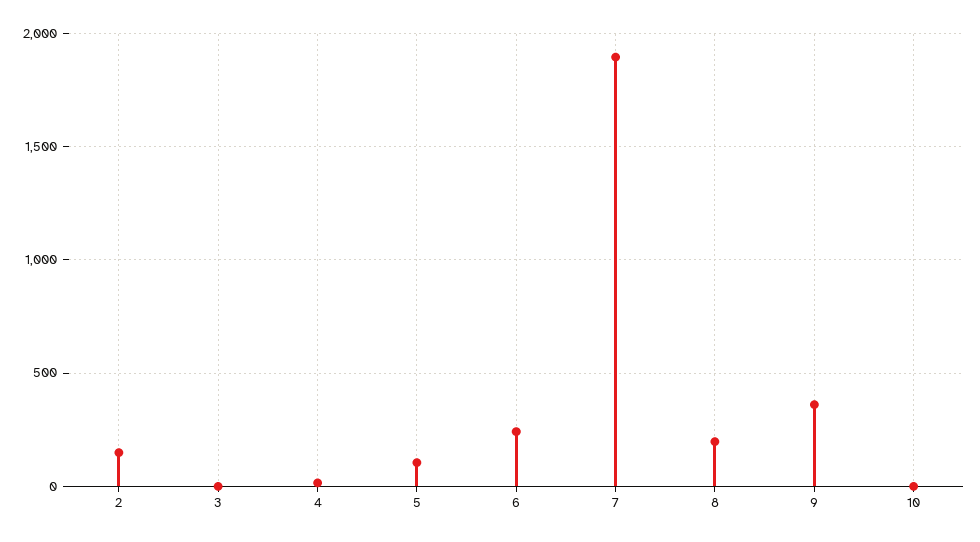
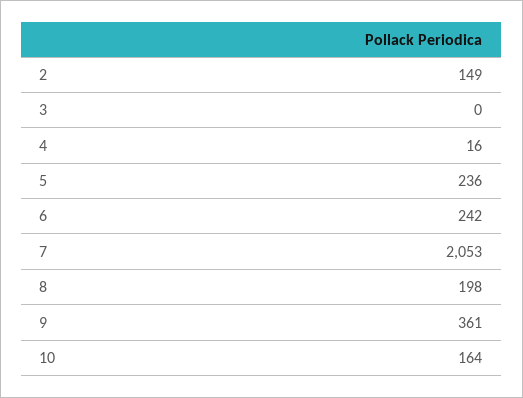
  {
    "2": 149,
    "3": 0,
    "4": 16,
-   "5": 100,
+   "5": 236,
    "6": 242,
-   "7": 1900,
+   "7": 2053,
    "8": 198,
    "9": 361,
-   "10": 0
+   "10": 164
  }

